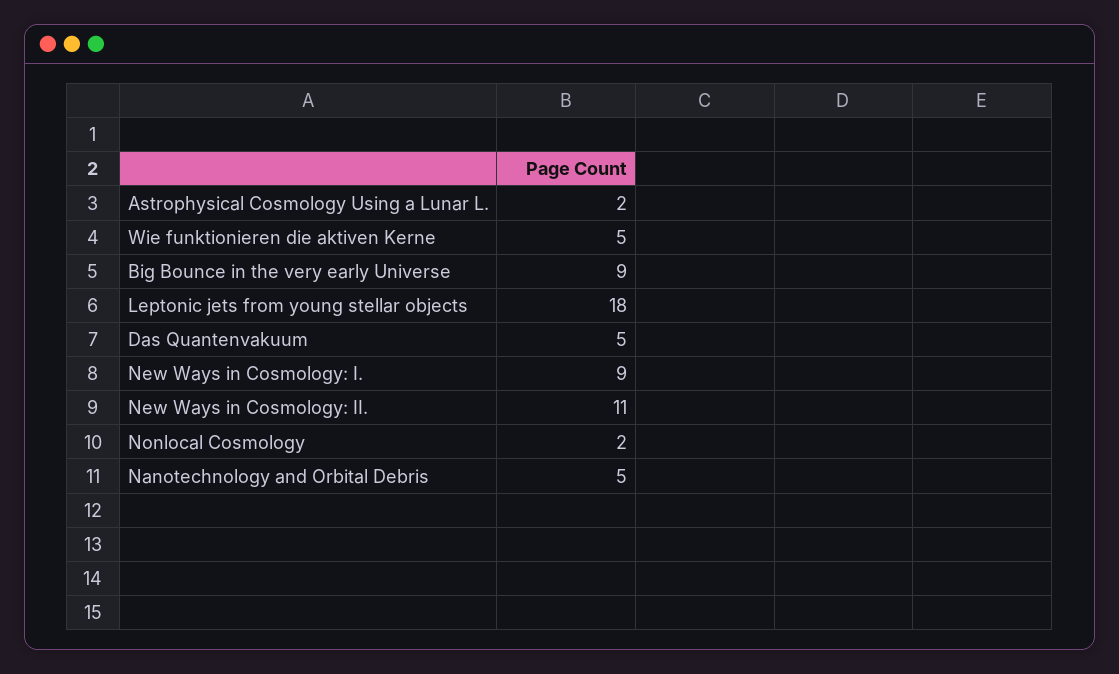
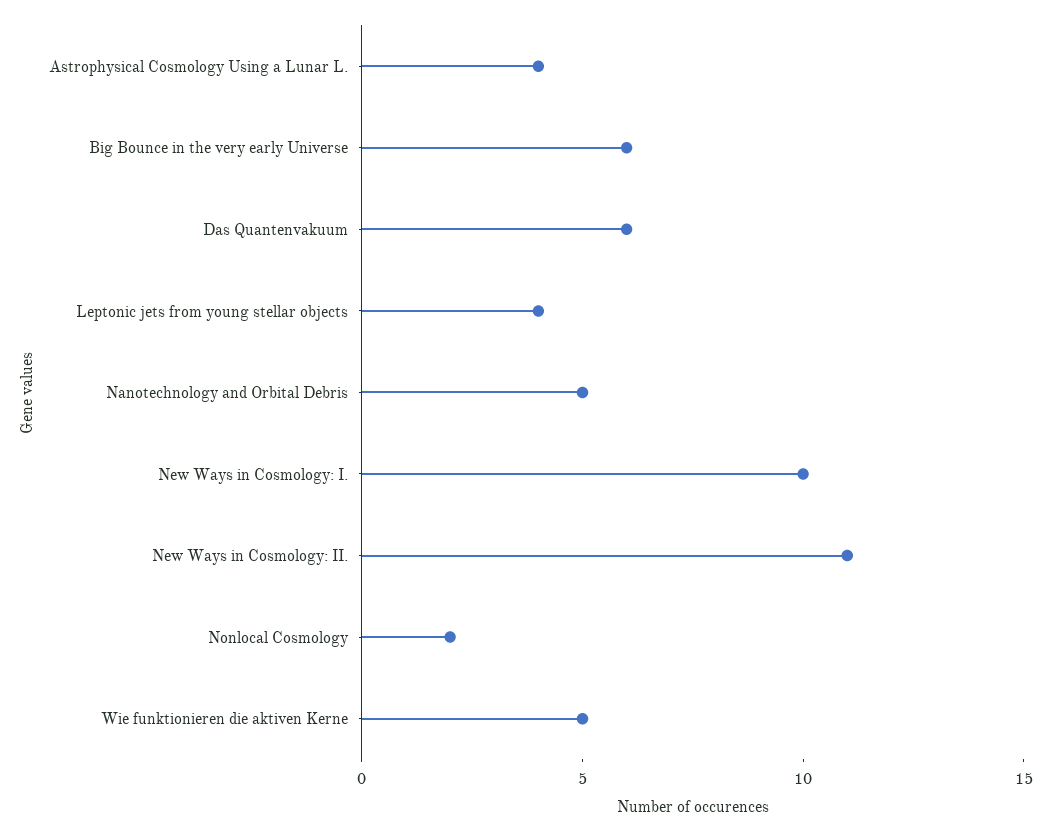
  {
-   "Astrophysical Cosmology Using a Lunar L.": 2,
+   "Astrophysical Cosmology Using a Lunar L.": 4,
    "Wie funktionieren die aktiven Kerne": 5,
-   "Big Bounce in the very early Universe": 9,
+   "Big Bounce in the very early Universe": 6,
-   "Leptonic jets from young stellar objects": 18,
+   "Leptonic jets from young stellar objects": 4,
-   "Das Quantenvakuum": 5,
+   "Das Quantenvakuum": 6,
-   "New Ways in Cosmology: I.": 9,
+   "New Ways in Cosmology: I.": 10,
    "New Ways in Cosmology: II.": 11,
    "Nonlocal Cosmology": 2,
    "Nanotechnology and Orbital Debris": 5
  }

